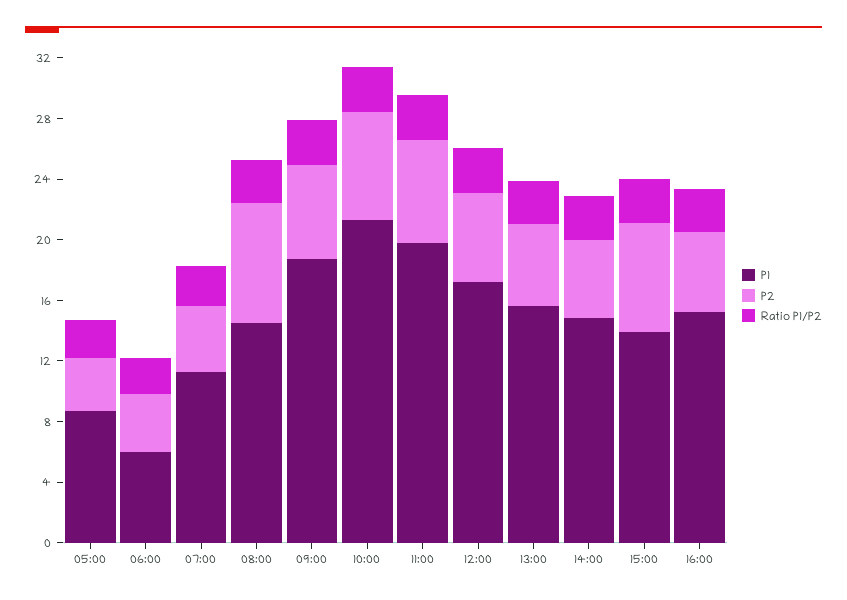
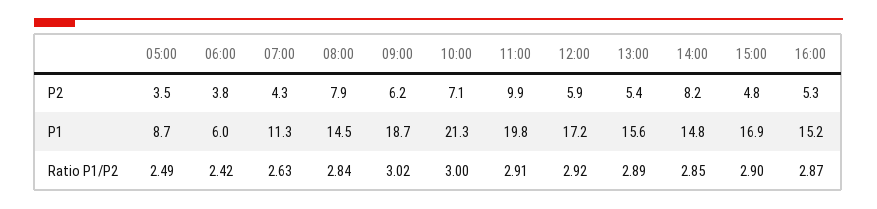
  {
    "P1": {
      "05:00": 8.7,
      "06:00": 6,
      "07:00": 11.3,
      "08:00": 14.5,
      "09:00": 18.7,
      "10:00": 21.3,
      "11:00": 19.8,
      "12:00": 17.2,
      "13:00": 15.6,
      "14:00": 14.8,
-     "15:00": 14,
+     "15:00": 16.9,
      "16:00": 15.2
    },
    "P2": {
      "05:00": 3.5,
      "06:00": 3.8,
      "07:00": 4.3,
      "08:00": 7.9,
      "09:00": 6.2,
      "10:00": 7.1,
-     "11:00": 7,
+     "11:00": 9.9,
      "12:00": 5.9,
      "13:00": 5.4,
-     "14:00": 5,
+     "14:00": 8.2,
-     "15:00": 7,
+     "15:00": 4.8,
      "16:00": 5.3
    },
    "Ratio P1/P2": {
      "05:00": 2.49,
      "06:00": 2.42,
      "07:00": 2.63,
      "08:00": 2.84,
      "09:00": 3.02,
      "10:00": 3,
      "11:00": 2.91,
      "12:00": 2.92,
      "13:00": 2.89,
      "14:00": 2.85,
      "15:00": 2.9,
      "16:00": 2.87
    }
  }

